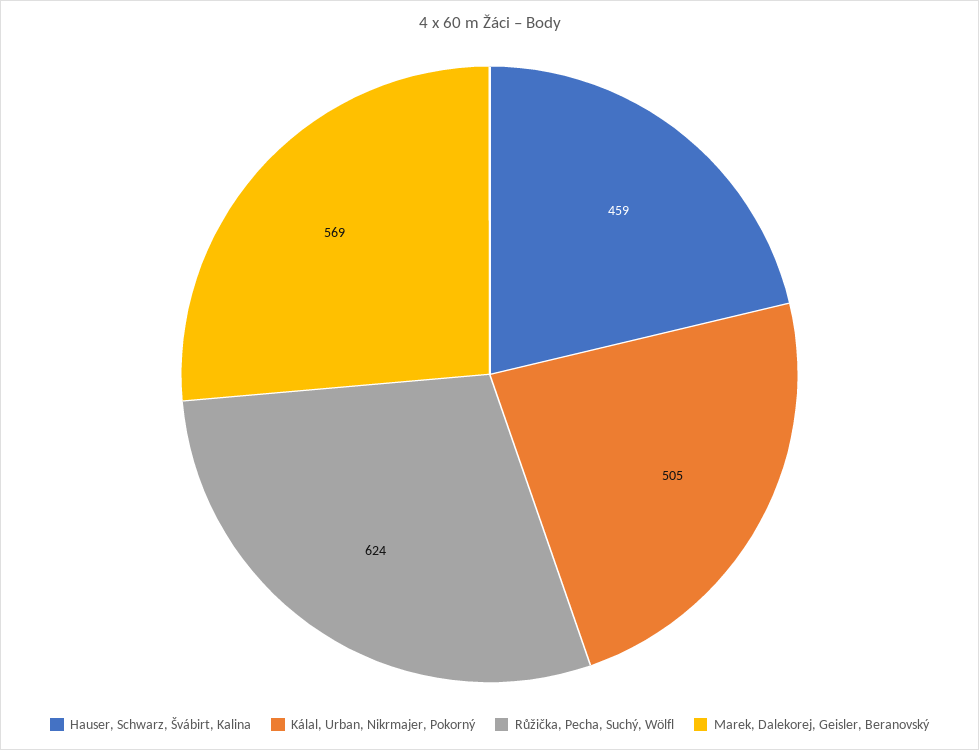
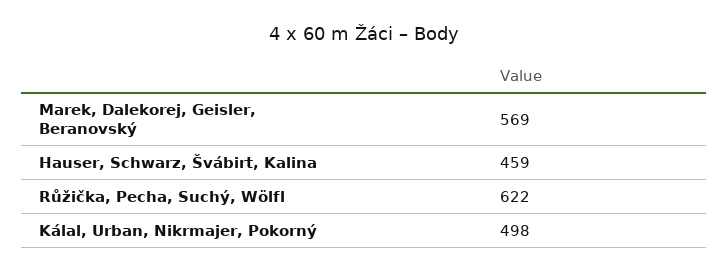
  {
    "Hauser, Schwarz, Švábirt, Kalina": 459,
-   "Kálal, Urban, Nikrmajer, Pokorný": 505,
+   "Kálal, Urban, Nikrmajer, Pokorný": 498,
-   "Růžička, Pecha, Suchý, Wölfl": 624,
+   "Růžička, Pecha, Suchý, Wölfl": 622,
    "Marek, Dalekorej, Geisler, Beranovský": 569
  }

